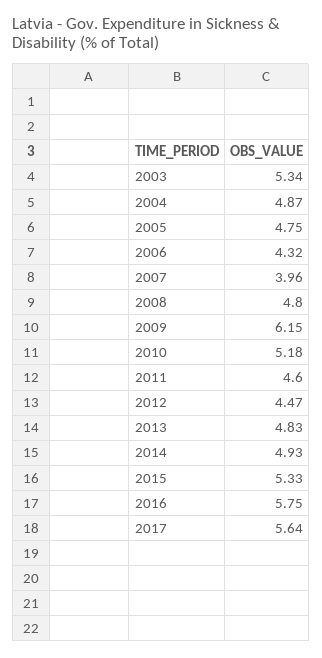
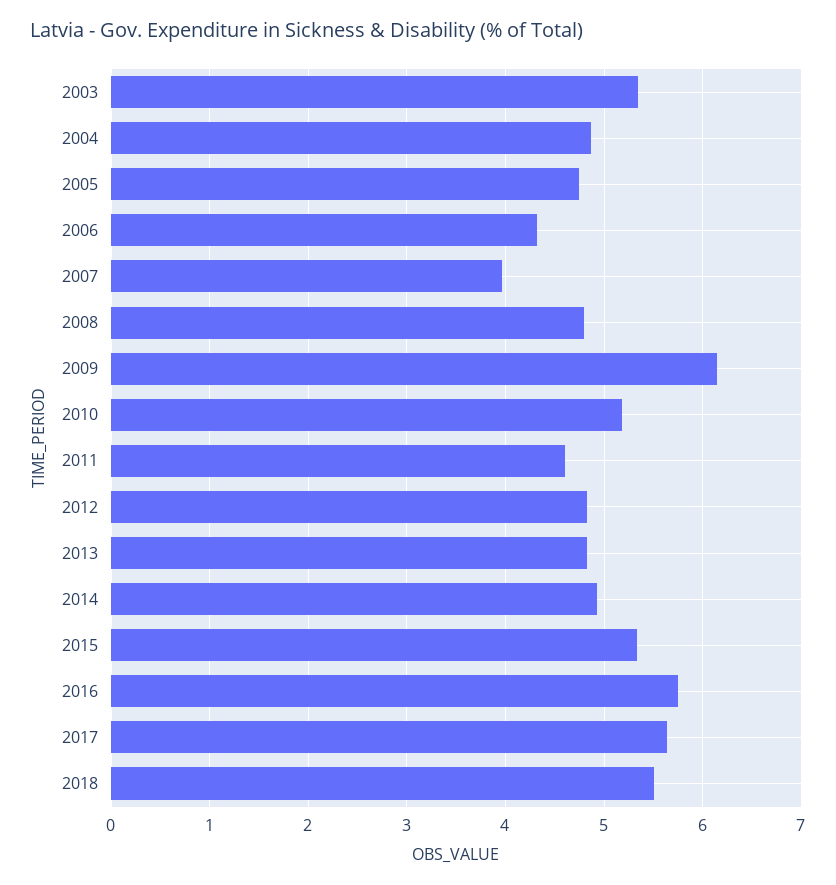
  {
    "2003": 5.34,
    "2004": 4.87,
    "2005": 4.75,
    "2006": 4.32,
    "2007": 3.96,
    "2008": 4.8,
    "2009": 6.15,
    "2010": 5.18,
    "2011": 4.6,
-   "2012": 4.47,
+   "2012": 4.8,
    "2013": 4.83,
    "2014": 4.93,
    "2015": 5.33,
    "2016": 5.75,
-   "2017": 5.64
+   "2017": 5.64,
+   "2018": 5.5
  }

